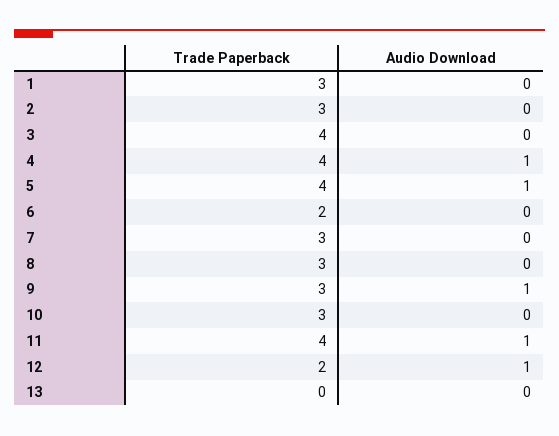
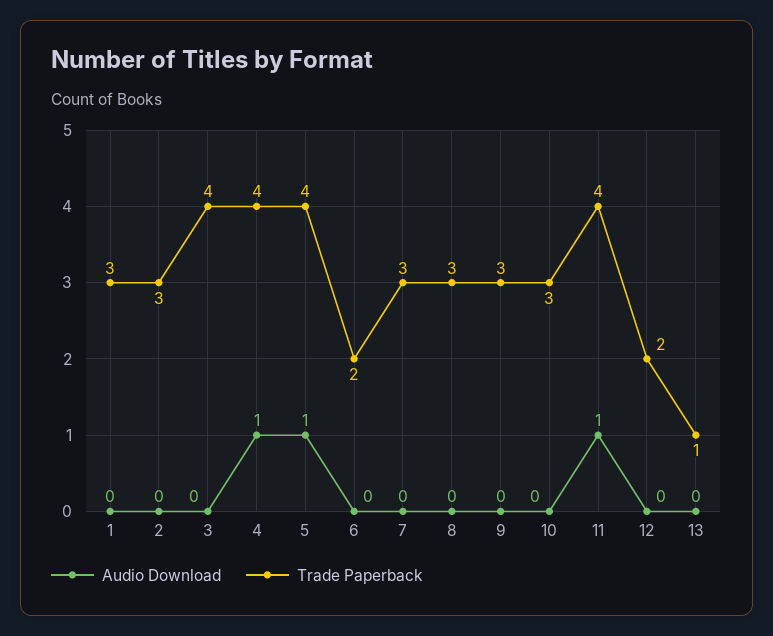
  {
    "Trade Paperback": {
      "1": 3,
      "2": 3,
      "3": 4,
      "4": 4,
      "5": 4,
      "6": 2,
      "7": 3,
      "8": 3,
      "9": 3,
      "10": 3,
      "11": 4,
      "12": 2,
-     "13": 0
+     "13": 1
    },
    "Audio Download": {
      "1": 0,
      "2": 0,
      "3": 0,
      "4": 1,
      "5": 1,
      "6": 0,
      "7": 0,
      "8": 0,
-     "9": 1,
+     "9": 0,
      "10": 0,
      "11": 1,
-     "12": 1,
+     "12": 0,
      "13": 0
    }
  }

